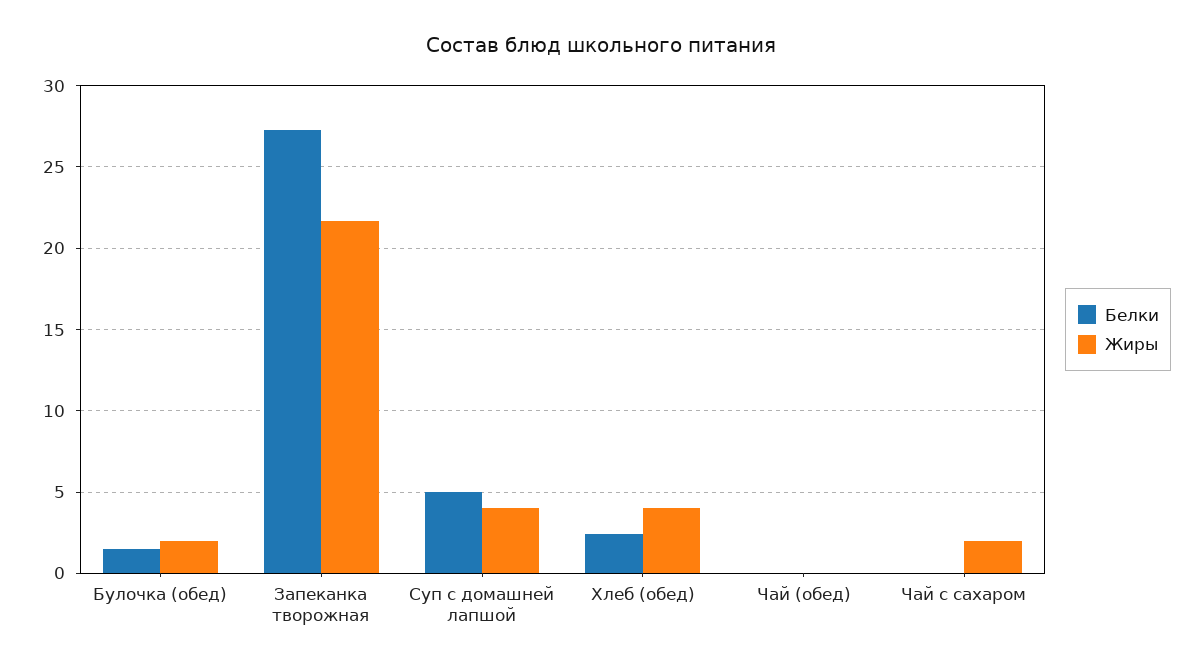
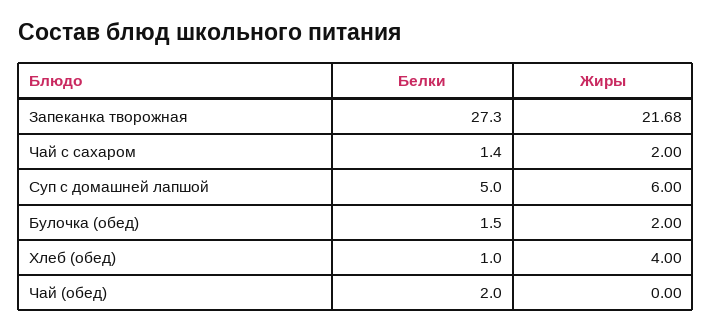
  {
    "Белки": {
      "Булочка (обед)": 1.5,
      "Запеканка творожная": 27.3,
      "Суп с домашней лапшой": 5,
-     "Хлеб (обед)": 2.5,
+     "Хлеб (обед)": 1,
-     "Чай (обед)": 0,
+     "Чай (обед)": 2,
-     "Чай с сахаром": 0
+     "Чай с сахаром": 1.4
    },
    "Жиры": {
      "Булочка (обед)": 2,
      "Запеканка творожная": 21.68,
-     "Суп с домашней лапшой": 4,
+     "Суп с домашней лапшой": 6,
      "Хлеб (обед)": 4,
      "Чай (обед)": 0,
      "Чай с сахаром": 2
    }
  }

